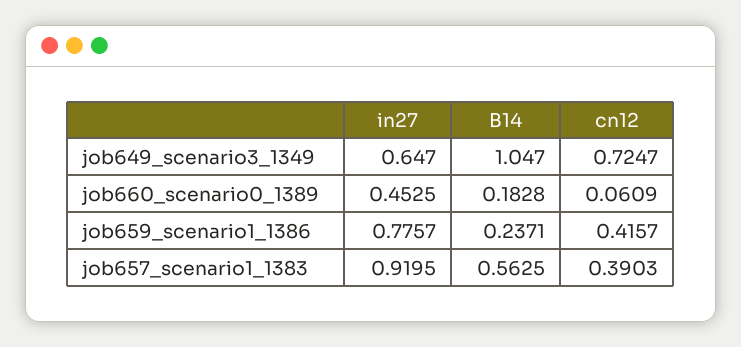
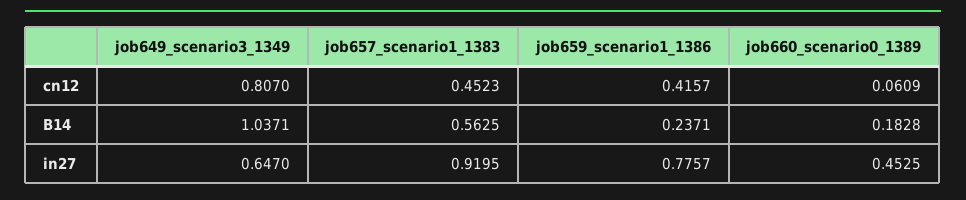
  {
    "in27": {
      "job649_scenario3_1349": 0.647,
      "job660_scenario0_1389": 0.4525,
      "job659_scenario1_1386": 0.7757,
      "job657_scenario1_1383": 0.9195
    },
    "B14": {
-     "job649_scenario3_1349": 1.047,
+     "job649_scenario3_1349": 1.0371,
      "job660_scenario0_1389": 0.1828,
      "job659_scenario1_1386": 0.2371,
      "job657_scenario1_1383": 0.5625
    },
    "cn12": {
-     "job649_scenario3_1349": 0.7247,
+     "job649_scenario3_1349": 0.807,
      "job660_scenario0_1389": 0.0609,
      "job659_scenario1_1386": 0.4157,
-     "job657_scenario1_1383": 0.3903
+     "job657_scenario1_1383": 0.4523
    }
  }

